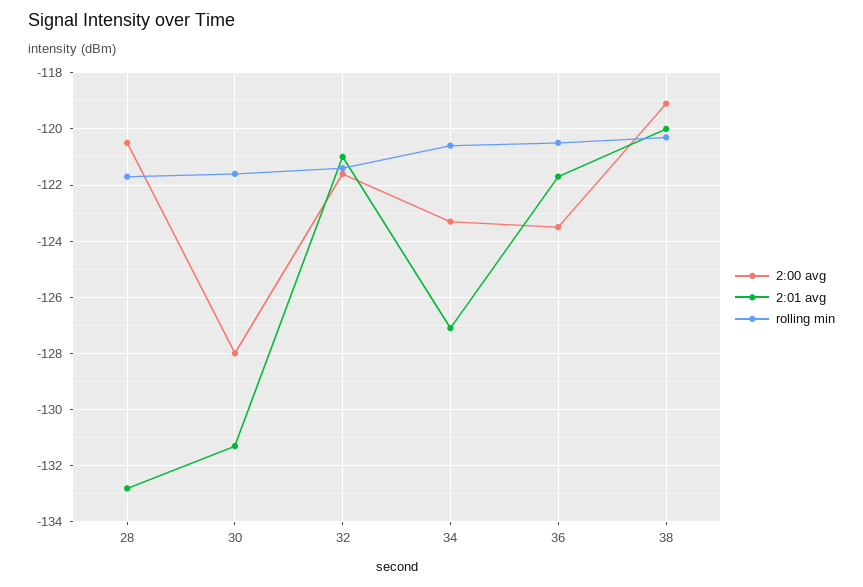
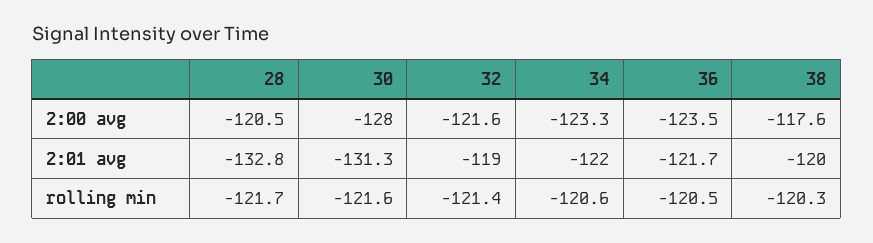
  {
    "2:00 avg": {
      "28": -120.5,
      "30": -128,
      "32": -121.6,
      "34": -123.3,
      "36": -123.5,
-     "38": -119
+     "38": -117.6
    },
    "2:01 avg": {
      "28": -132.8,
      "30": -131.3,
-     "32": -121,
+     "32": -119,
-     "34": -127,
+     "34": -122,
      "36": -121.7,
      "38": -120
    },
    "rolling min": {
      "28": -121.7,
      "30": -121.6,
      "32": -121.4,
      "34": -120.6,
      "36": -120.5,
      "38": -120.3
    }
  }

